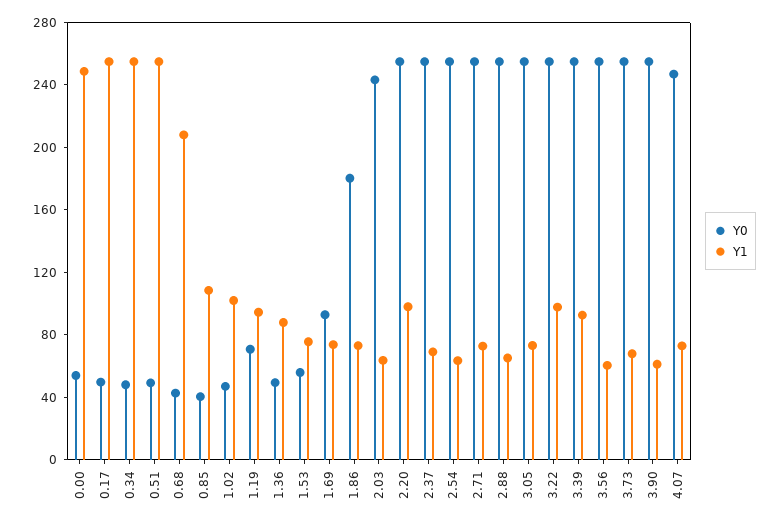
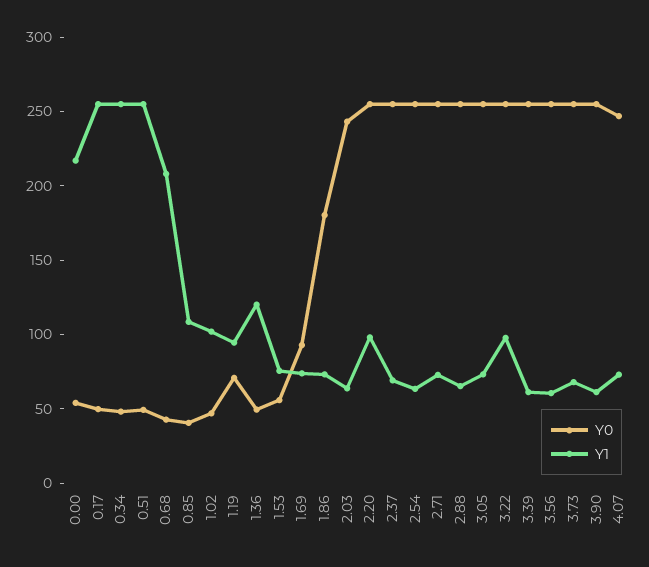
  {
    "Y0": {
      "0.00": 50,
      "0.17": 50,
      "0.34": 50,
      "0.51": 50,
      "0.68": 40,
      "0.85": 40,
      "1.02": 50,
      "1.19": 70,
      "1.36": 50,
      "1.53": 60,
      "1.69": 90,
      "1.86": 180,
      "2.03": 240,
      "2.20": 260,
      "2.37": 260,
      "2.54": 260,
      "2.71": 260,
      "2.88": 260,
      "3.05": 260,
      "3.22": 260,
      "3.39": 260,
      "3.56": 260,
      "3.73": 260,
      "3.90": 260,
      "4.07": 250
    },
    "Y1": {
-     "0.00": 250,
+     "0.00": 220,
      "0.17": 260,
      "0.34": 260,
      "0.51": 260,
      "0.68": 210,
      "0.85": 110,
      "1.02": 100,
      "1.19": 90,
-     "1.36": 90,
+     "1.36": 120,
      "1.53": 80,
      "1.69": 70,
      "1.86": 70,
      "2.03": 60,
      "2.20": 100,
      "2.37": 70,
      "2.54": 60,
      "2.71": 70,
      "2.88": 70,
      "3.05": 70,
      "3.22": 100,
-     "3.39": 90,
+     "3.39": 60,
      "3.56": 60,
      "3.73": 70,
      "3.90": 60,
      "4.07": 70
    }
  }

